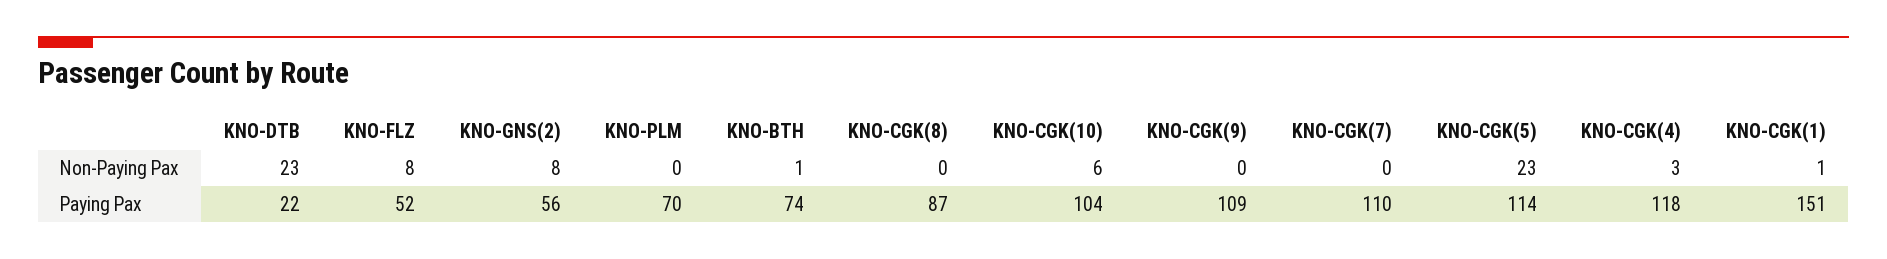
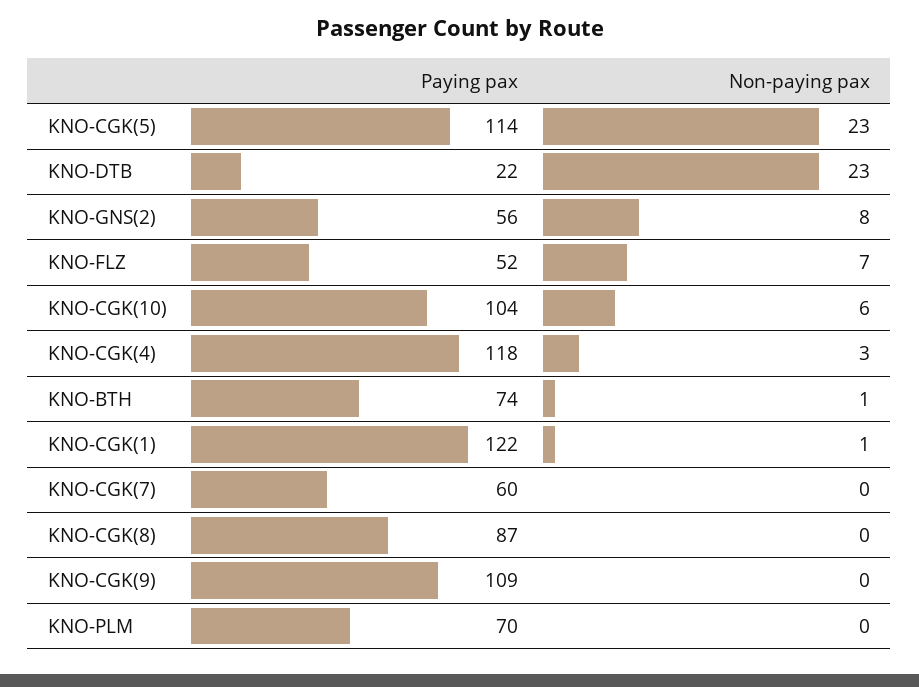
  {
    "KNO-DTB": {
      "Non-Paying Pax": 23,
      "Paying Pax": 22
    },
    "KNO-FLZ": {
-     "Non-Paying Pax": 8,
+     "Non-Paying Pax": 7,
      "Paying Pax": 52
    },
    "KNO-GNS(2)": {
      "Non-Paying Pax": 8,
      "Paying Pax": 56
    },
    "KNO-PLM": {
      "Non-Paying Pax": 0,
      "Paying Pax": 70
    },
    "KNO-BTH": {
      "Non-Paying Pax": 1,
      "Paying Pax": 74
    },
    "KNO-CGK(8)": {
      "Non-Paying Pax": 0,
      "Paying Pax": 87
    },
    "KNO-CGK(10)": {
      "Non-Paying Pax": 6,
      "Paying Pax": 104
    },
    "KNO-CGK(9)": {
      "Non-Paying Pax": 0,
      "Paying Pax": 109
    },
    "KNO-CGK(7)": {
      "Non-Paying Pax": 0,
-     "Paying Pax": 110
+     "Paying Pax": 60
    },
    "KNO-CGK(5)": {
      "Non-Paying Pax": 23,
      "Paying Pax": 114
    },
    "KNO-CGK(4)": {
      "Non-Paying Pax": 3,
      "Paying Pax": 118
    },
    "KNO-CGK(1)": {
      "Non-Paying Pax": 1,
-     "Paying Pax": 151
+     "Paying Pax": 122
    }
  }

